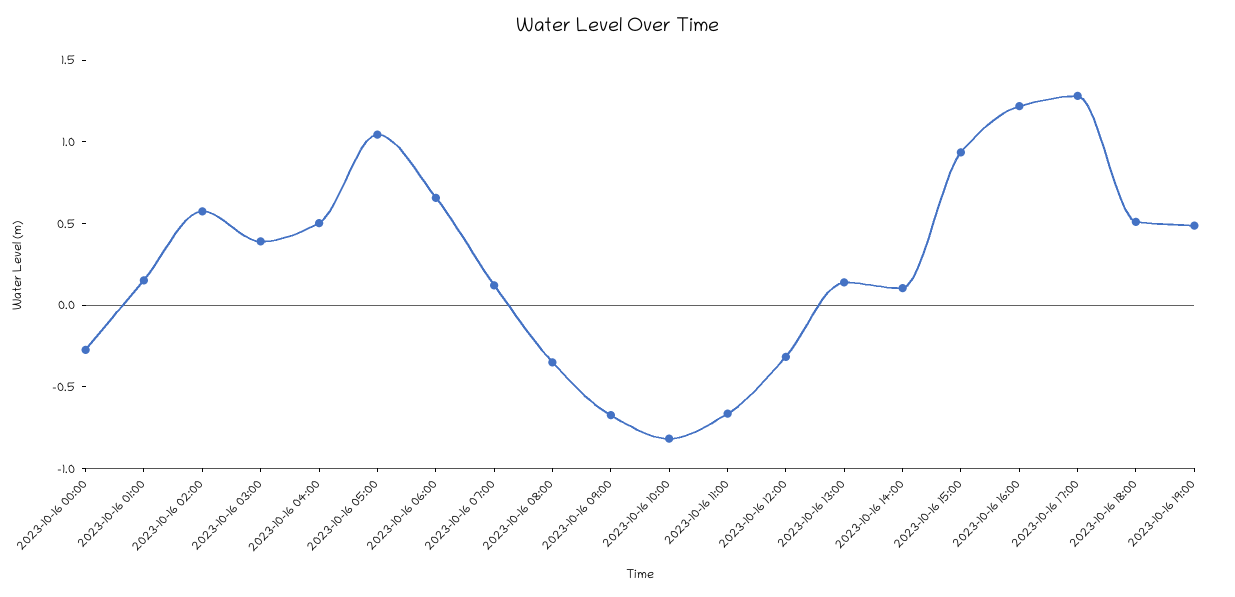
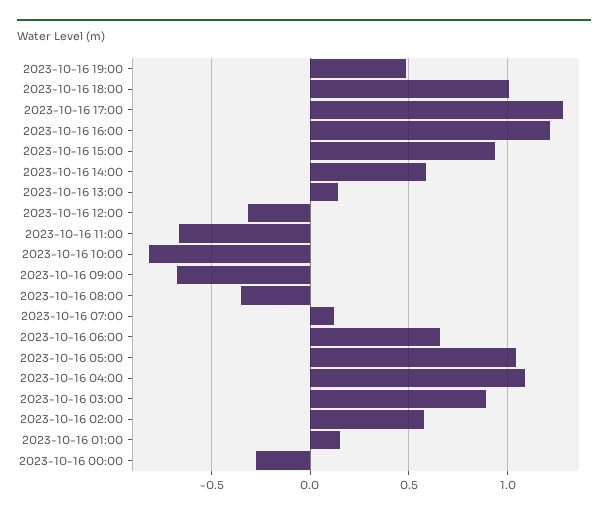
  {
    "2023-10-16 00:00": -0.25,
    "2023-10-16 01:00": 0.15,
    "2023-10-16 02:00": 0.55,
-   "2023-10-16 03:00": 0.4,
+   "2023-10-16 03:00": 0.9,
-   "2023-10-16 04:00": 0.5,
+   "2023-10-16 04:00": 1.1,
    "2023-10-16 05:00": 1.05,
    "2023-10-16 06:00": 0.65,
    "2023-10-16 07:00": 0.1,
    "2023-10-16 08:00": -0.35,
    "2023-10-16 09:00": -0.65,
    "2023-10-16 10:00": -0.8,
    "2023-10-16 11:00": -0.65,
    "2023-10-16 12:00": -0.3,
    "2023-10-16 13:00": 0.15,
-   "2023-10-16 14:00": 0.1,
+   "2023-10-16 14:00": 0.6,
    "2023-10-16 15:00": 0.95,
    "2023-10-16 16:00": 1.2,
    "2023-10-16 17:00": 1.3,
-   "2023-10-16 18:00": 0.5,
+   "2023-10-16 18:00": 1,
    "2023-10-16 19:00": 0.5
  }

